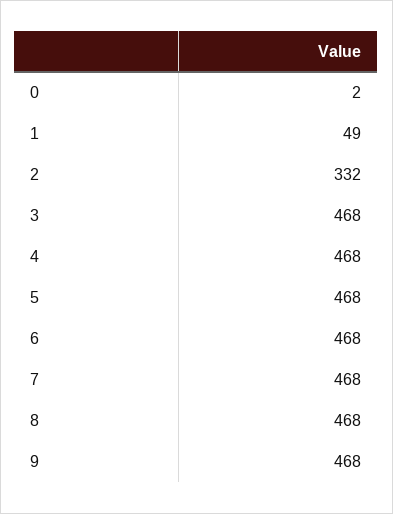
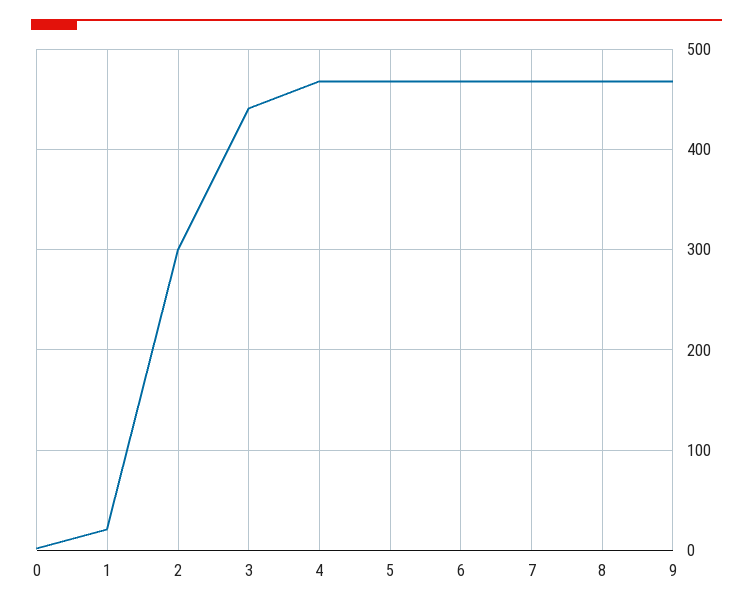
  {
    "0": 2,
-   "1": 49,
+   "1": 20,
-   "2": 332,
+   "2": 300,
-   "3": 468,
+   "3": 440,
    "4": 468,
    "5": 468,
    "6": 468,
    "7": 468,
    "8": 468,
    "9": 468
  }

